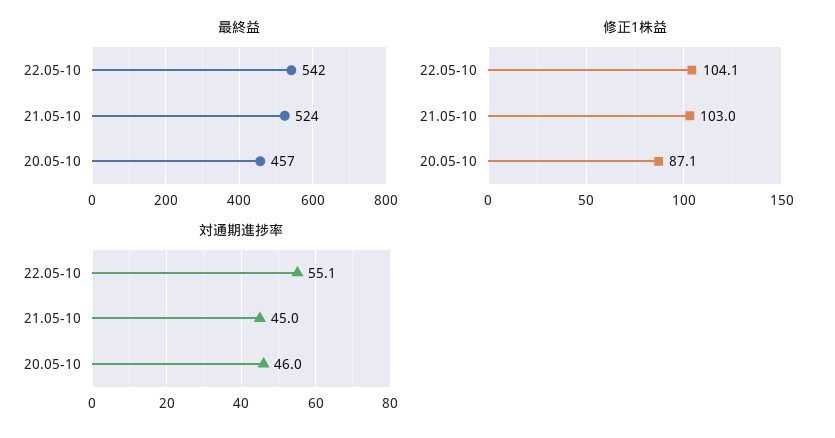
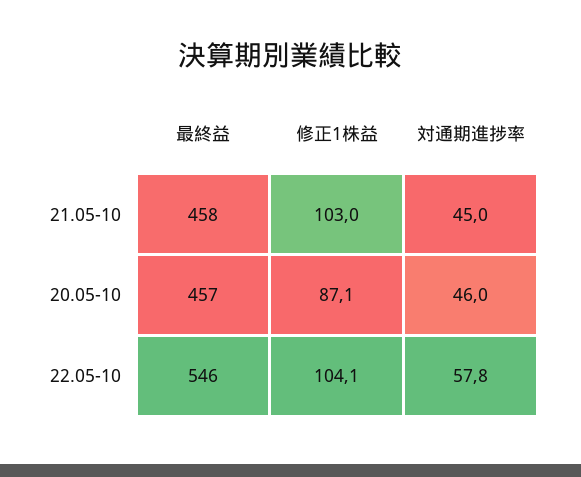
  {
    "最終益": {
-     "22.05-10": 542,
+     "22.05-10": 546,
-     "21.05-10": 524,
+     "21.05-10": 458,
      "20.05-10": 457
    },
    "修正1株益": {
      "22.05-10": 104.1,
      "21.05-10": 103,
      "20.05-10": 87.1
    },
    "対通期進捗率": {
-     "22.05-10": 55.1,
+     "22.05-10": 57.8,
      "21.05-10": 45,
      "20.05-10": 46
    }
  }

